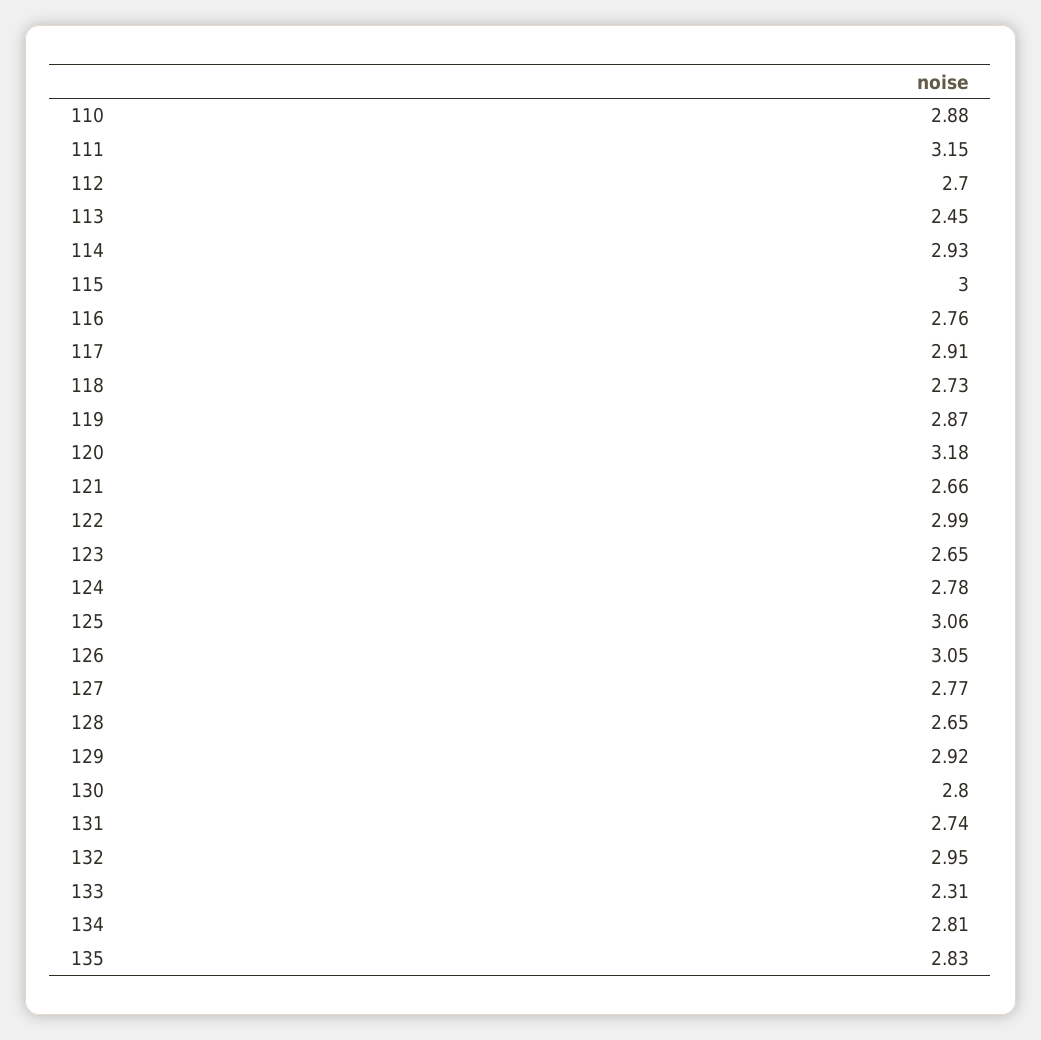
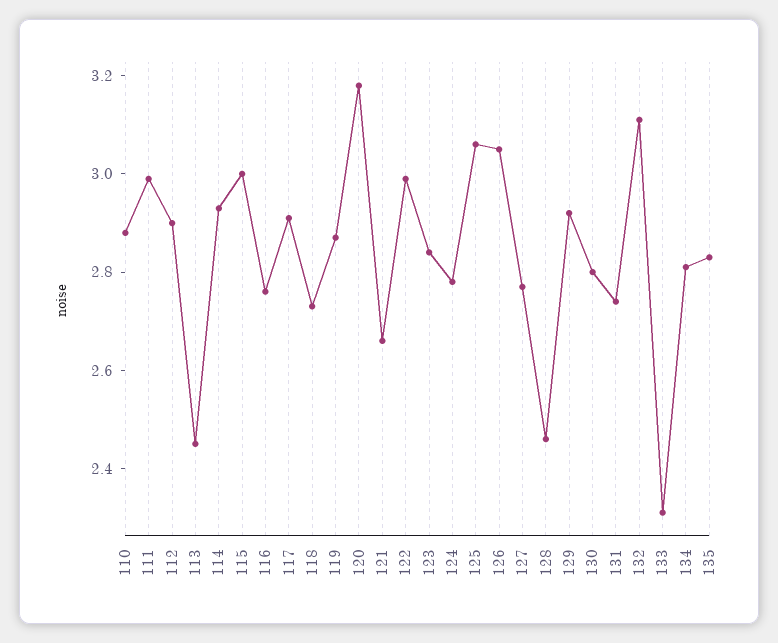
  {
    "110": 2.88,
-   "111": 3.15,
+   "111": 3,
-   "112": 2.7,
+   "112": 2.9,
    "113": 2.45,
    "114": 2.93,
    "115": 3,
    "116": 2.76,
    "117": 2.91,
    "118": 2.73,
    "119": 2.87,
    "120": 3.18,
    "121": 2.66,
    "122": 2.99,
-   "123": 2.65,
+   "123": 2.85,
    "124": 2.78,
    "125": 3.06,
    "126": 3.05,
    "127": 2.77,
-   "128": 2.65,
+   "128": 2.45,
    "129": 2.92,
    "130": 2.8,
    "131": 2.74,
-   "132": 2.95,
+   "132": 3.1,
    "133": 2.31,
    "134": 2.81,
    "135": 2.83
  }

